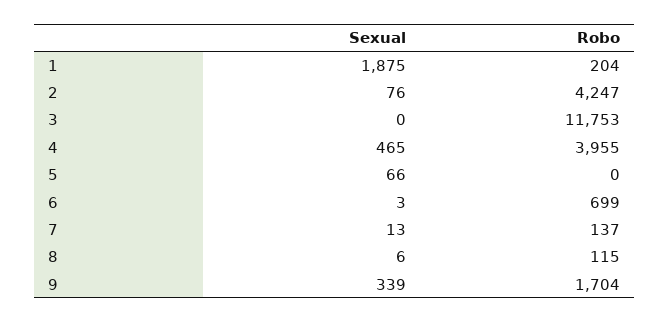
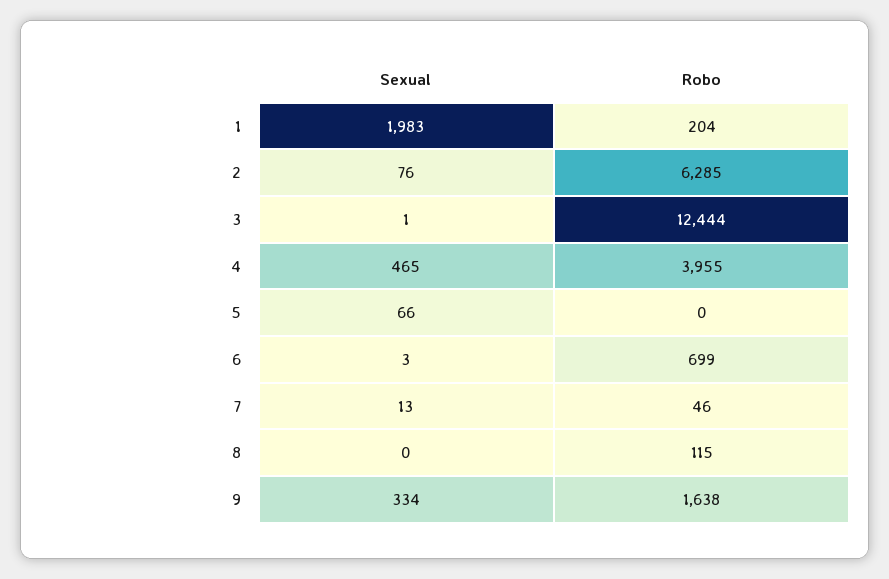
  {
    "Sexual": {
-     "1": 1875,
+     "1": 1983,
      "2": 76,
-     "3": 0,
+     "3": 1,
      "4": 465,
      "5": 66,
      "6": 3,
      "7": 13,
-     "8": 6,
+     "8": 0,
-     "9": 339
+     "9": 334
    },
    "Robo": {
      "1": 204,
-     "2": 4247,
+     "2": 6285,
-     "3": 11753,
+     "3": 12444,
      "4": 3955,
      "5": 0,
      "6": 699,
-     "7": 137,
+     "7": 46,
      "8": 115,
-     "9": 1704
+     "9": 1638
    }
  }

